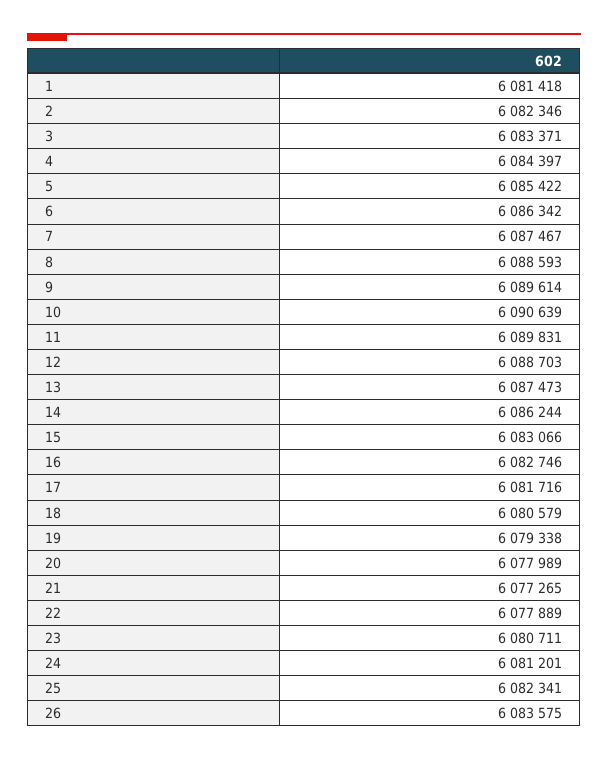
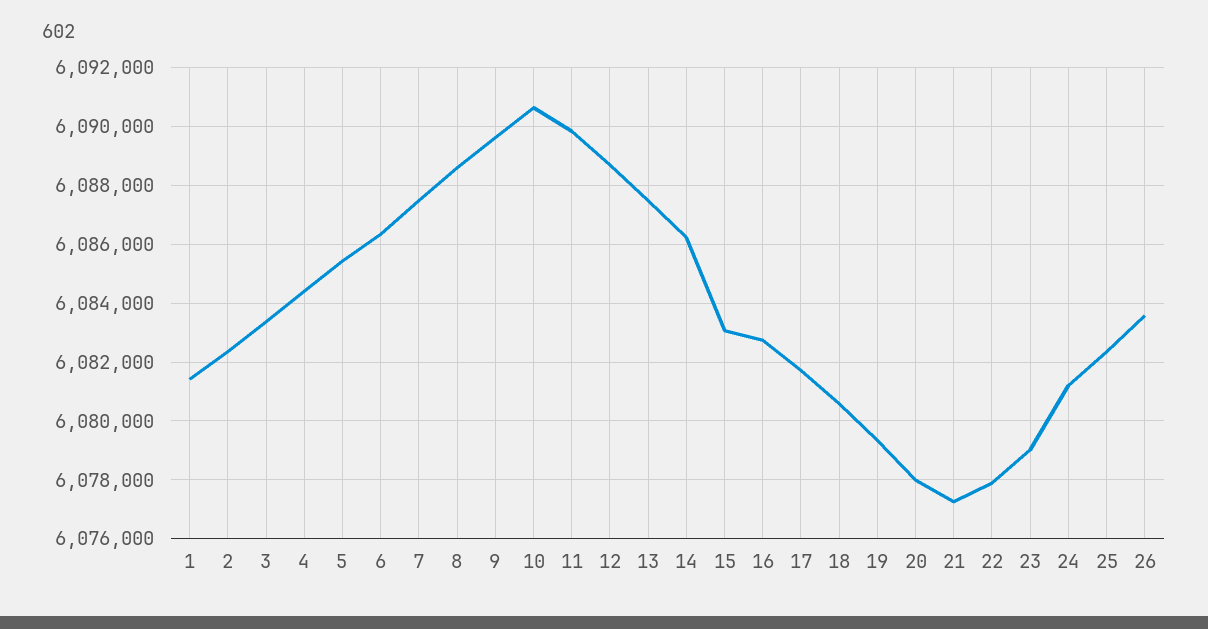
  {
    "1": 6081418,
    "2": 6082346,
    "3": 6083371,
    "4": 6084397,
    "5": 6085422,
    "6": 6086342,
    "7": 6087467,
    "8": 6088593,
    "9": 6089614,
    "10": 6090639,
    "11": 6089831,
    "12": 6088703,
    "13": 6087473,
    "14": 6086244,
    "15": 6083066,
    "16": 6082746,
    "17": 6081716,
    "18": 6080579,
    "19": 6079338,
    "20": 6077989,
    "21": 6077265,
    "22": 6077889,
-   "23": 6080711,
+   "23": 6079000,
    "24": 6081201,
    "25": 6082341,
    "26": 6083575
  }

